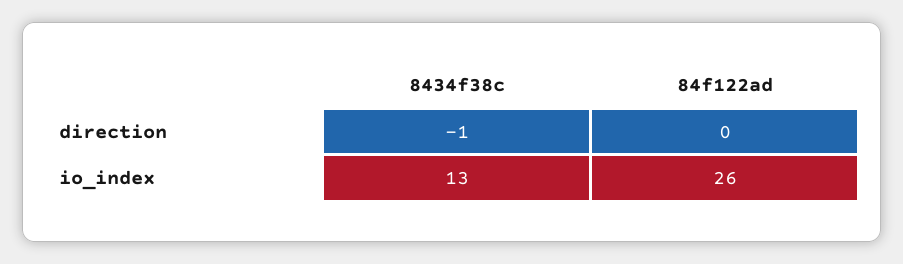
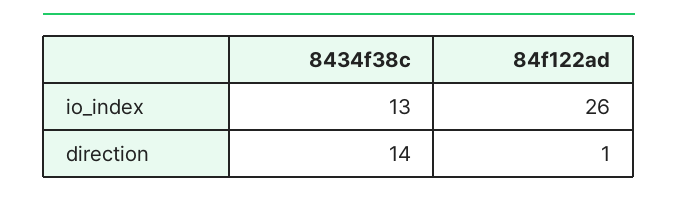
  {
    "8434f38c": {
-     "direction": -1,
+     "direction": 14,
      "io_index": 13
    },
    "84f122ad": {
-     "direction": 0,
+     "direction": 1,
      "io_index": 26
    }
  }

